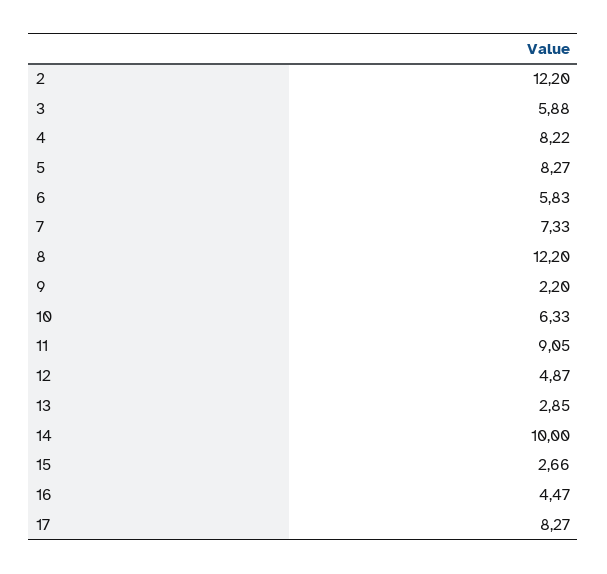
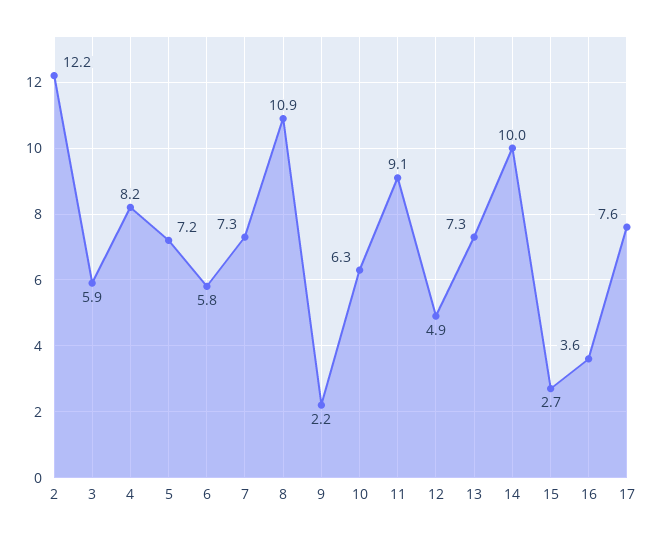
  {
    "2": 12.2,
    "3": 5.88,
    "4": 8.22,
-   "5": 8.27,
+   "5": 7.2,
    "6": 5.83,
    "7": 7.33,
-   "8": 12.2,
+   "8": 10.9,
    "9": 2.2,
    "10": 6.33,
    "11": 9.05,
    "12": 4.87,
-   "13": 2.85,
+   "13": 7.3,
    "14": 10,
    "15": 2.66,
-   "16": 4.47,
+   "16": 3.6,
-   "17": 8.27
+   "17": 7.6
  }

